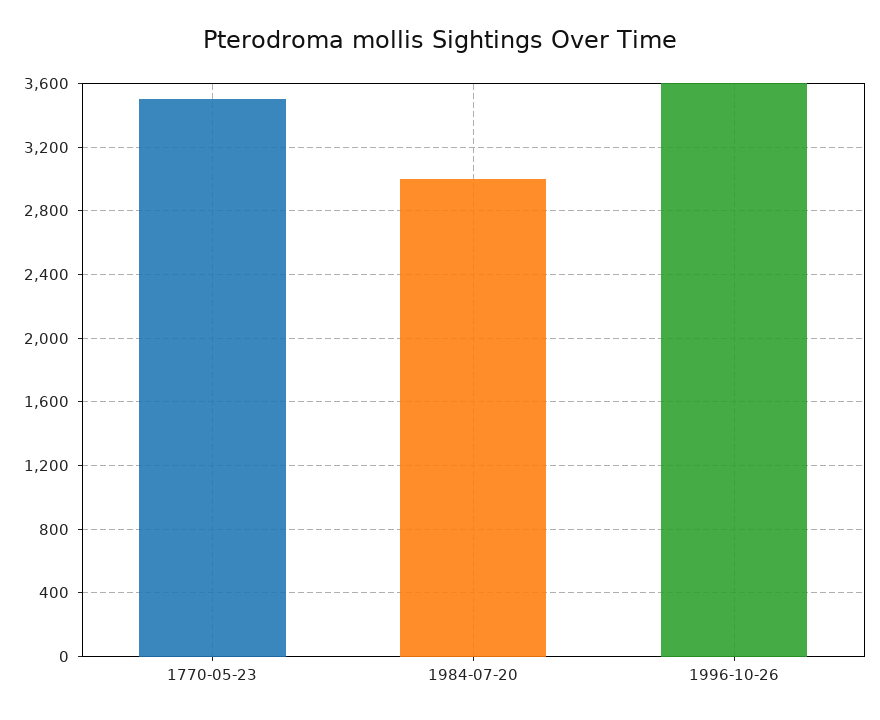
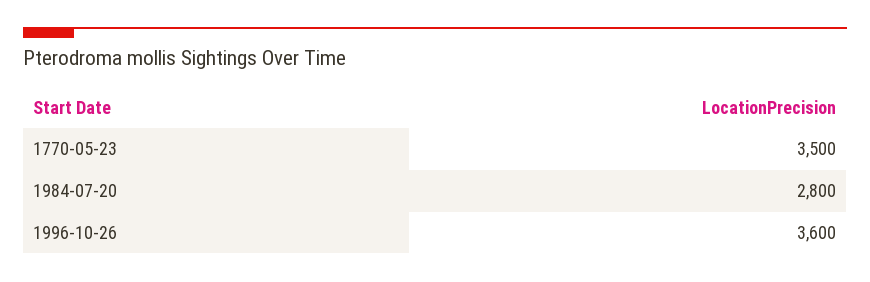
  {
    "1770-05-23": 3500,
-   "1984-07-20": 3000,
+   "1984-07-20": 2800,
    "1996-10-26": 3600
  }

